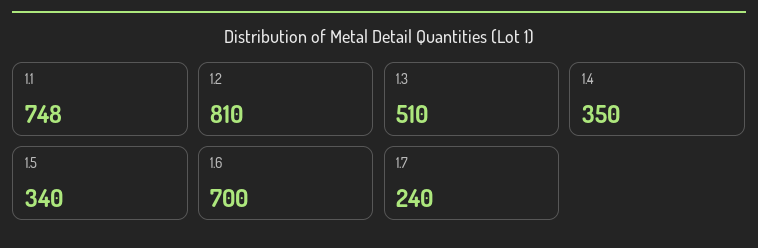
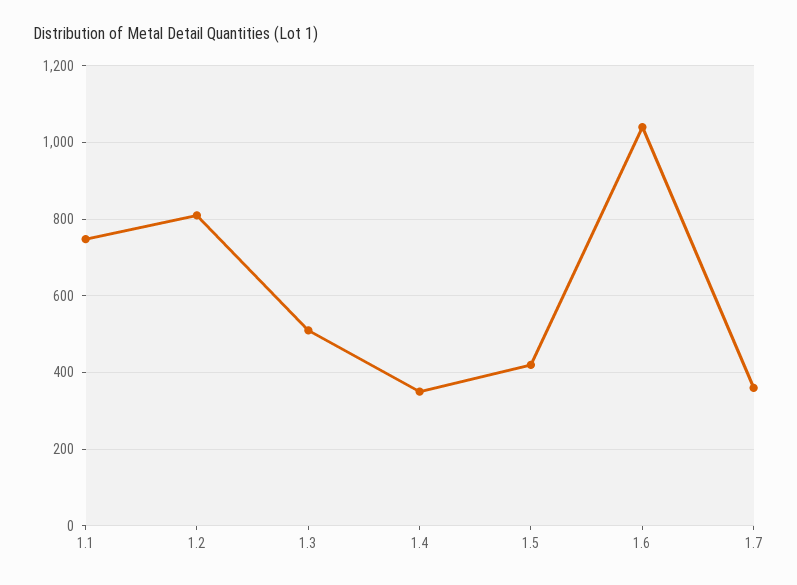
  {
    "1.1": 748,
    "1.2": 810,
    "1.3": 510,
    "1.4": 350,
-   "1.5": 340,
+   "1.5": 420,
-   "1.6": 700,
+   "1.6": 1040,
-   "1.7": 240
+   "1.7": 360
  }

